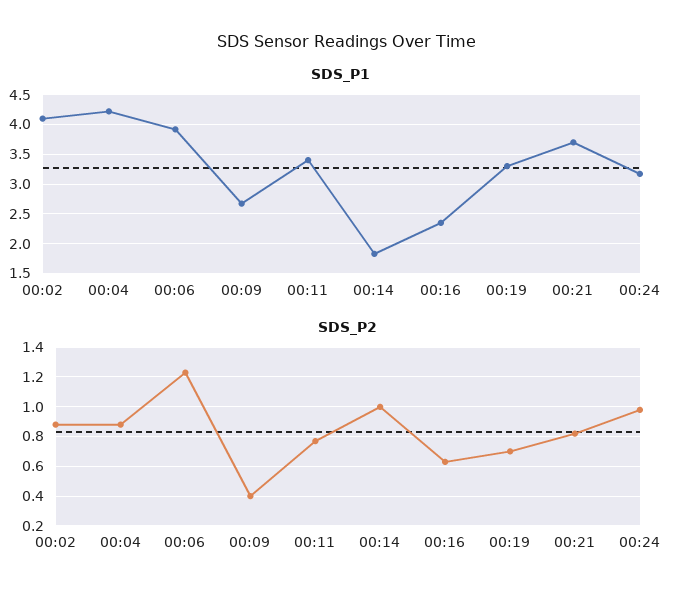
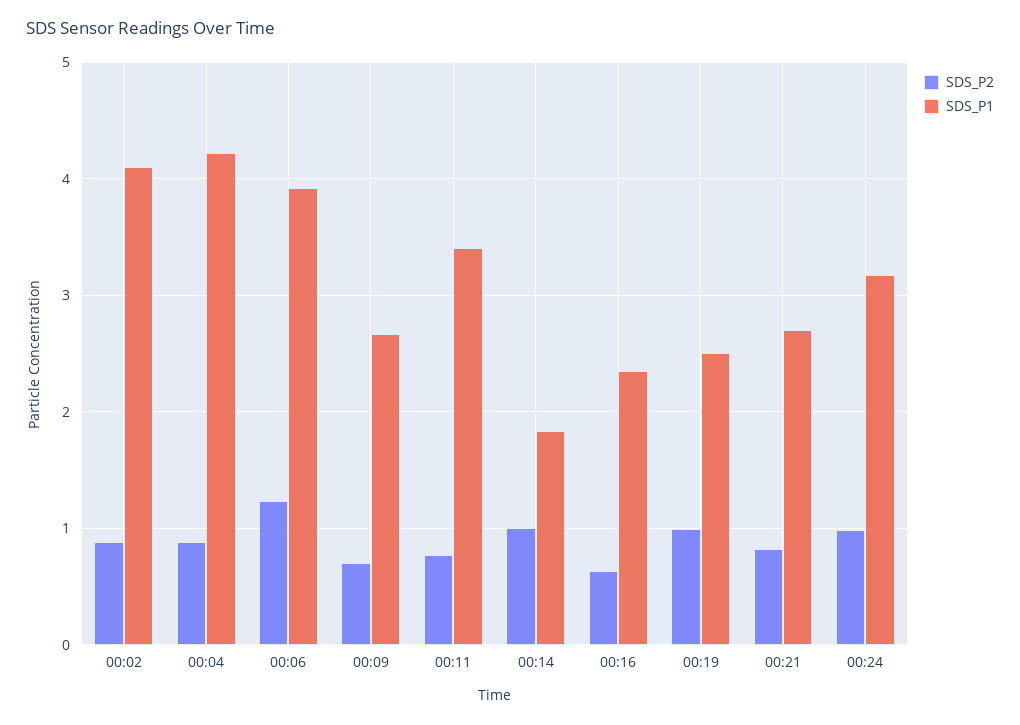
  {
    "SDS_P1": {
      "00:02": 4.1,
      "00:04": 4.2,
      "00:06": 3.9,
      "00:09": 2.7,
      "00:11": 3.4,
      "00:14": 1.8,
      "00:16": 2.4,
-     "00:19": 3.25,
+     "00:19": 2.5,
-     "00:21": 3.75,
+     "00:21": 2.7,
      "00:24": 3.2
    },
    "SDS_P2": {
      "00:02": 0.9,
      "00:04": 0.9,
      "00:06": 1.25,
-     "00:09": 0.4,
+     "00:09": 0.7,
      "00:11": 0.75,
      "00:14": 1,
      "00:16": 0.65,
-     "00:19": 0.7,
+     "00:19": 1,
      "00:21": 0.8,
      "00:24": 1
    }
  }

